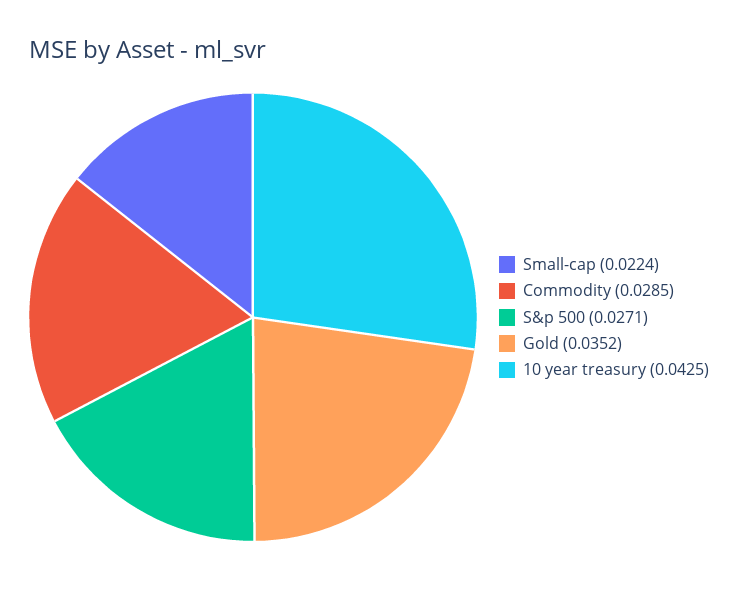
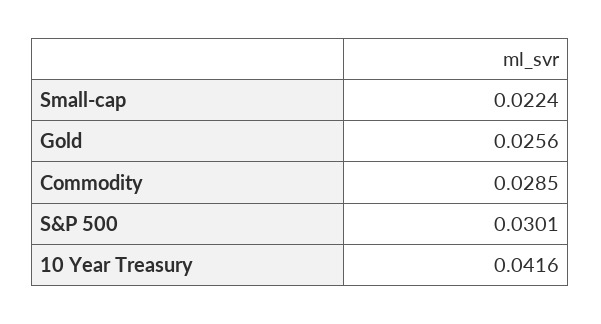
  {
    "Small-cap": 0.0224,
    "Commodity": 0.0285,
-   "S&p 500": 0.0271,
+   "S&p 500": 0.0301,
-   "Gold": 0.0352,
+   "Gold": 0.0256,
-   "10 year treasury": 0.0425
+   "10 year treasury": 0.0416
  }

